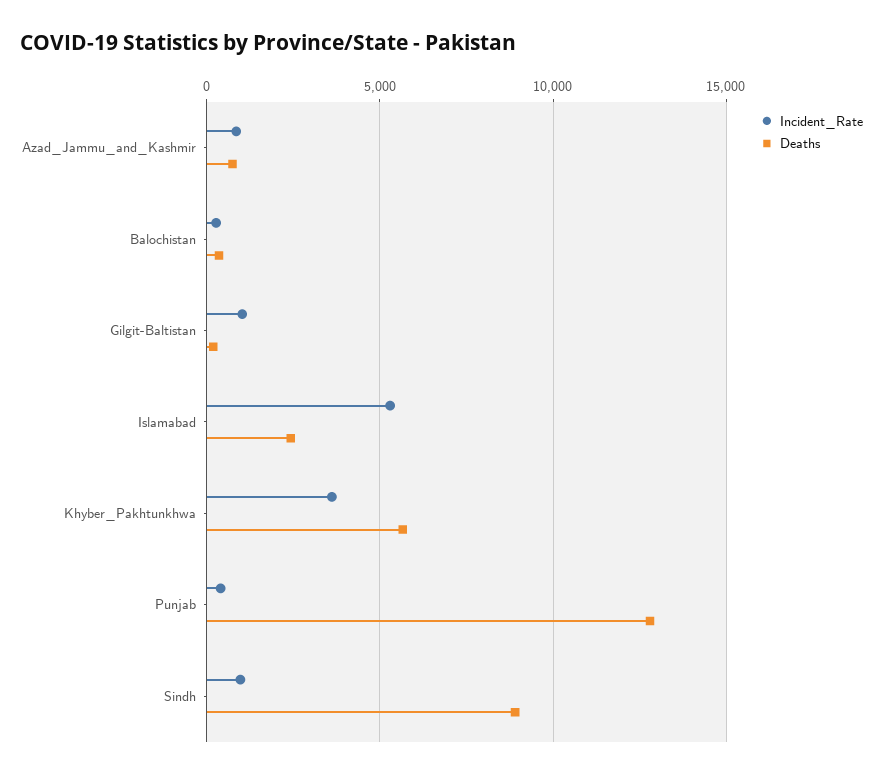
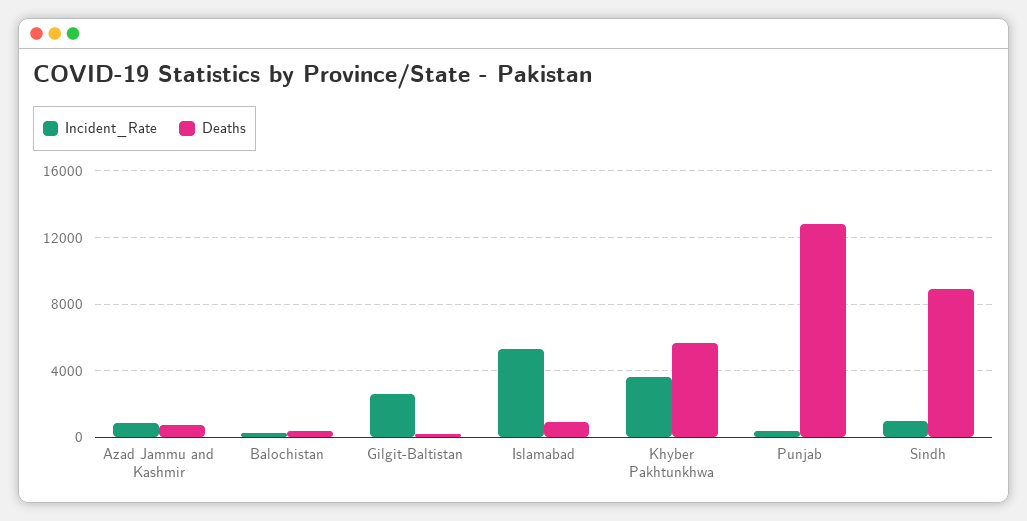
  {
    "Incident_Rate": {
      "Azad_Jammu_and_Kashmir": 1000,
      "Balochistan": 500,
-     "Gilgit-Baltistan": 1000,
+     "Gilgit-Baltistan": 2500,
      "Islamabad": 5500,
      "Khyber_Pakhtunkhwa": 3500,
      "Punjab": 500,
      "Sindh": 1000
    },
    "Deaths": {
      "Azad_Jammu_and_Kashmir": 500,
      "Balochistan": 500,
      "Gilgit-Baltistan": 0,
-     "Islamabad": 2500,
+     "Islamabad": 1000,
      "Khyber_Pakhtunkhwa": 5500,
      "Punjab": 13000,
      "Sindh": 9000
    }
  }

